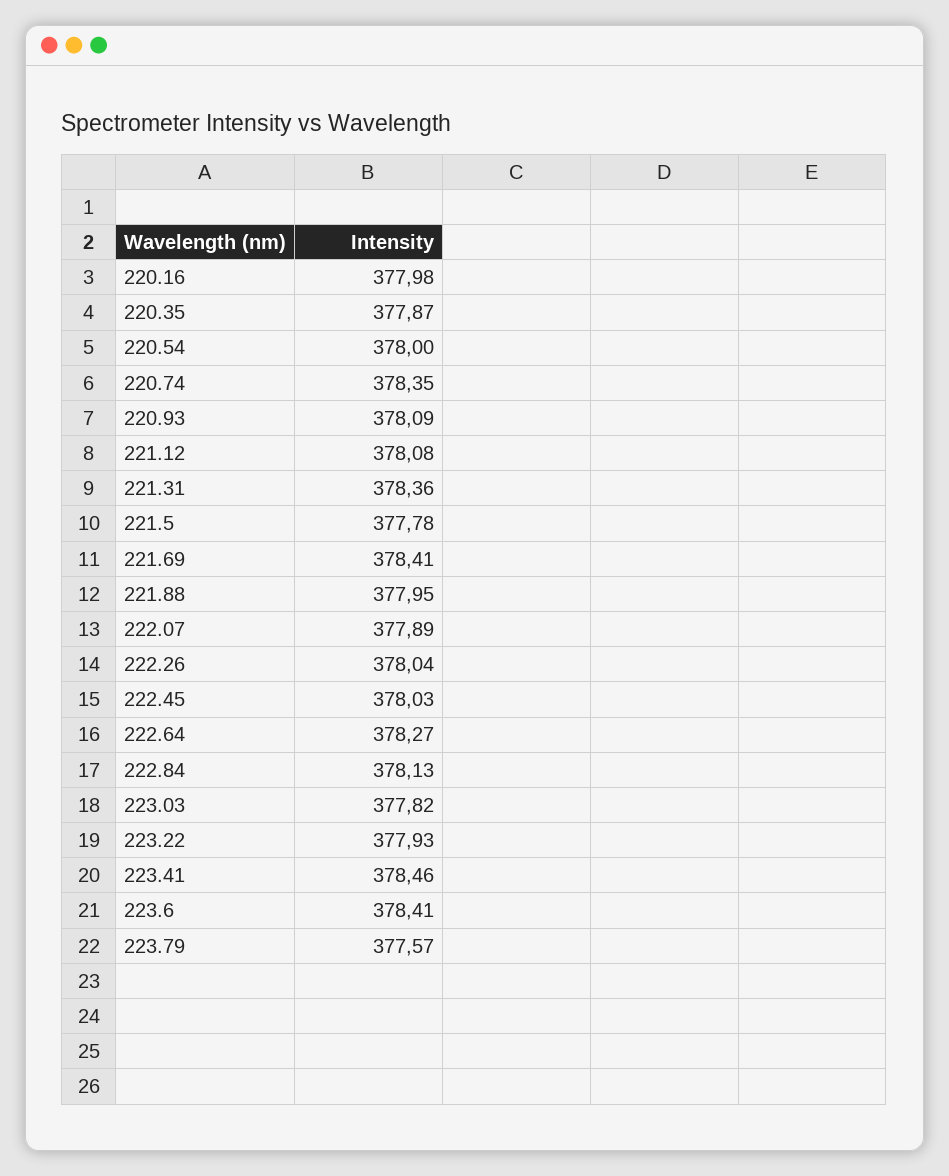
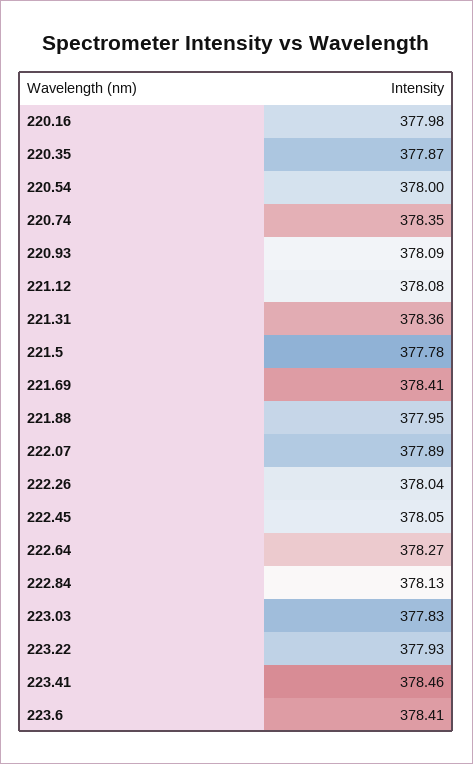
  {
    "220.16": 377.98,
    "220.35": 377.87,
    "220.54": 378,
    "220.74": 378.35,
    "220.93": 378.09,
    "221.12": 378.08,
    "221.31": 378.36,
    "221.5": 377.78,
    "221.69": 378.41,
    "221.88": 377.95,
    "222.07": 377.89,
    "222.26": 378.04,
-   "222.45": 378.03,
+   "222.45": 378.05,
    "222.64": 378.27,
    "222.84": 378.13,
-   "223.03": 377.82,
+   "223.03": 377.83,
    "223.22": 377.93,
    "223.41": 378.46,
-   "223.6": 378.41,
+   "223.6": 378.41
-   "223.79": 377.57
  }

